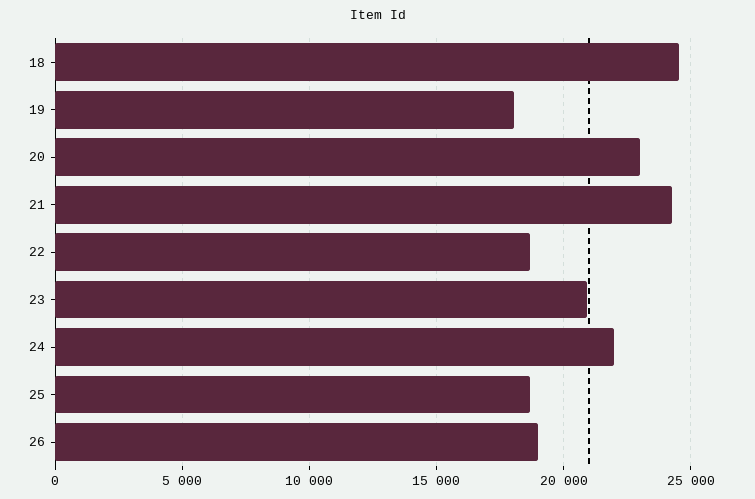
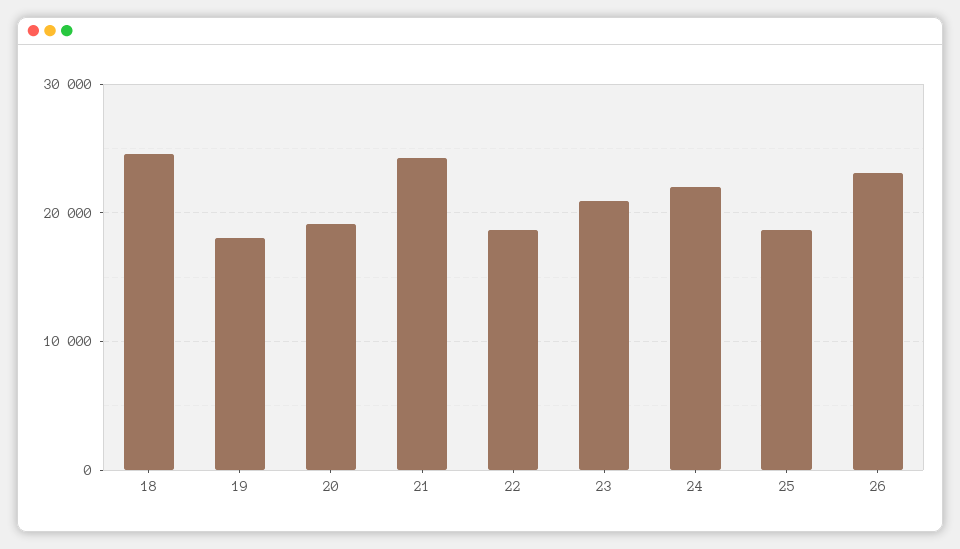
  {
    "18": 24500,
    "19": 18000,
-   "20": 23000,
+   "20": 19000,
    "21": 24500,
    "22": 18500,
    "23": 21000,
    "24": 22000,
    "25": 18500,
-   "26": 19000
+   "26": 23000
  }

